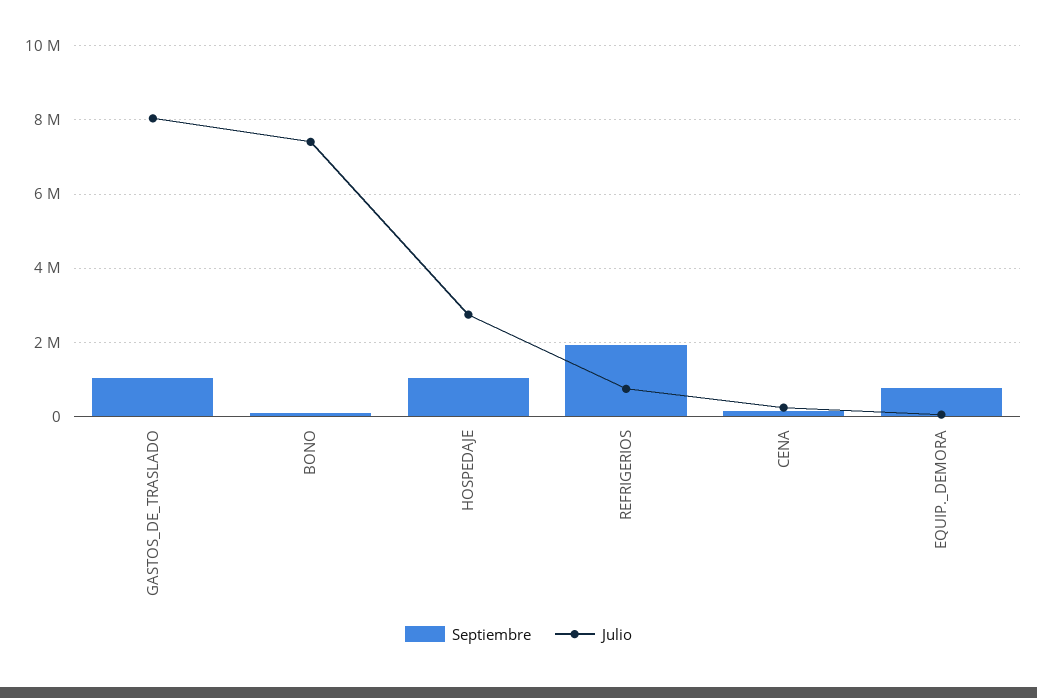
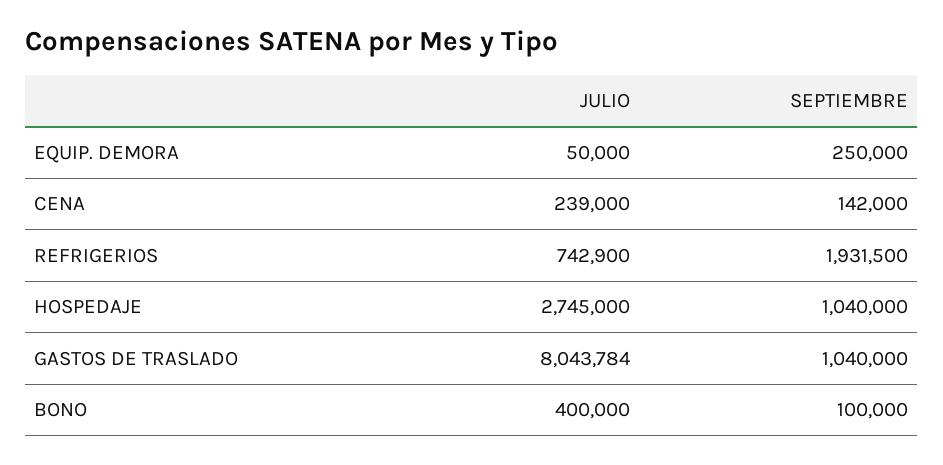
  {
    "Septiembre": {
      "GASTOS_DE_TRASLADO": 1040000,
      "BONO": 100000,
      "HOSPEDAJE": 1040000,
      "REFRIGERIOS": 1931500,
      "CENA": 142000,
-     "EQUIP._DEMORA": 800000
+     "EQUIP._DEMORA": 250000
    },
    "Julio": {
      "GASTOS_DE_TRASLADO": 8043784,
-     "BONO": 7400000,
+     "BONO": 400000,
      "HOSPEDAJE": 2745000,
      "REFRIGERIOS": 742900,
      "CENA": 239000,
      "EQUIP._DEMORA": 50000
    }
  }

